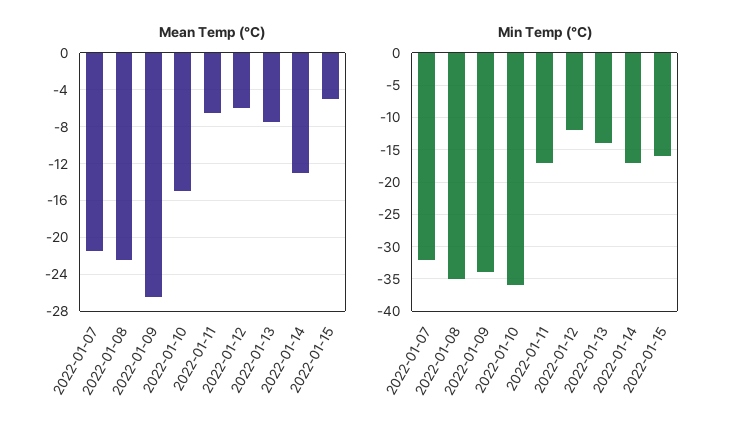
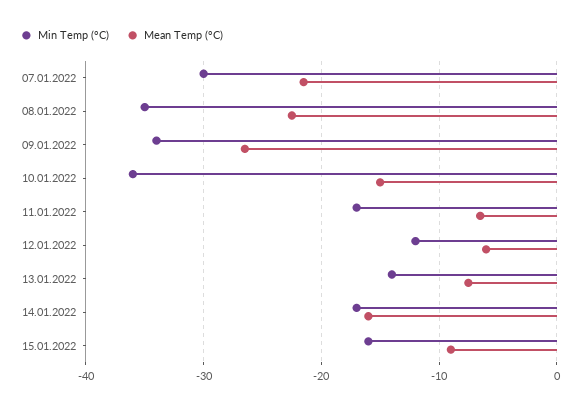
  {
    "Mean Temp (°C)": {
      "2022-01-07": -22,
      "2022-01-08": -23,
      "2022-01-09": -27,
      "2022-01-10": -15,
      "2022-01-11": -7,
      "2022-01-12": -6,
      "2022-01-13": -8,
-     "2022-01-14": -13,
+     "2022-01-14": -16,
-     "2022-01-15": -5
+     "2022-01-15": -9
    },
    "Min Temp (°C)": {
-     "2022-01-07": -32,
+     "2022-01-07": -30,
      "2022-01-08": -35,
      "2022-01-09": -34,
      "2022-01-10": -36,
      "2022-01-11": -17,
      "2022-01-12": -12,
      "2022-01-13": -14,
      "2022-01-14": -17,
      "2022-01-15": -16
    }
  }

